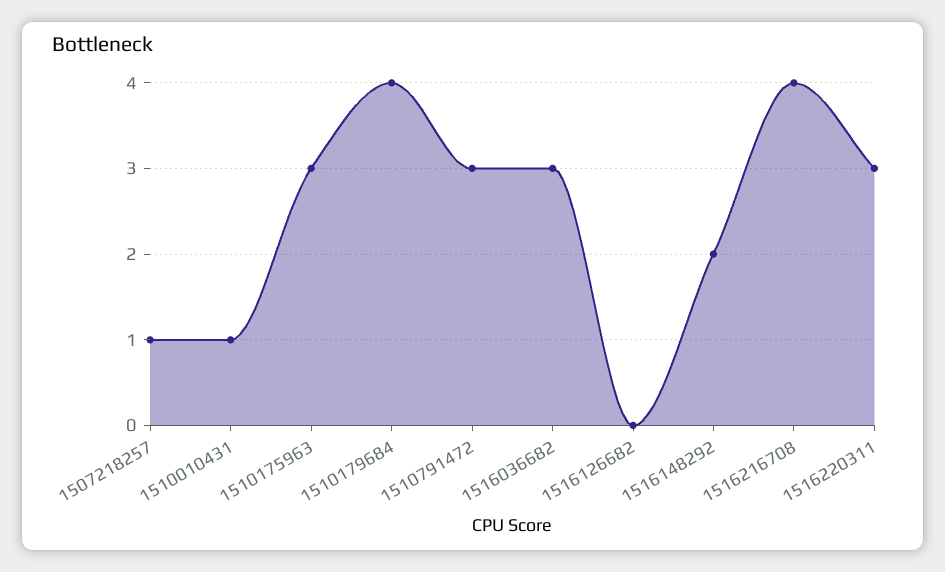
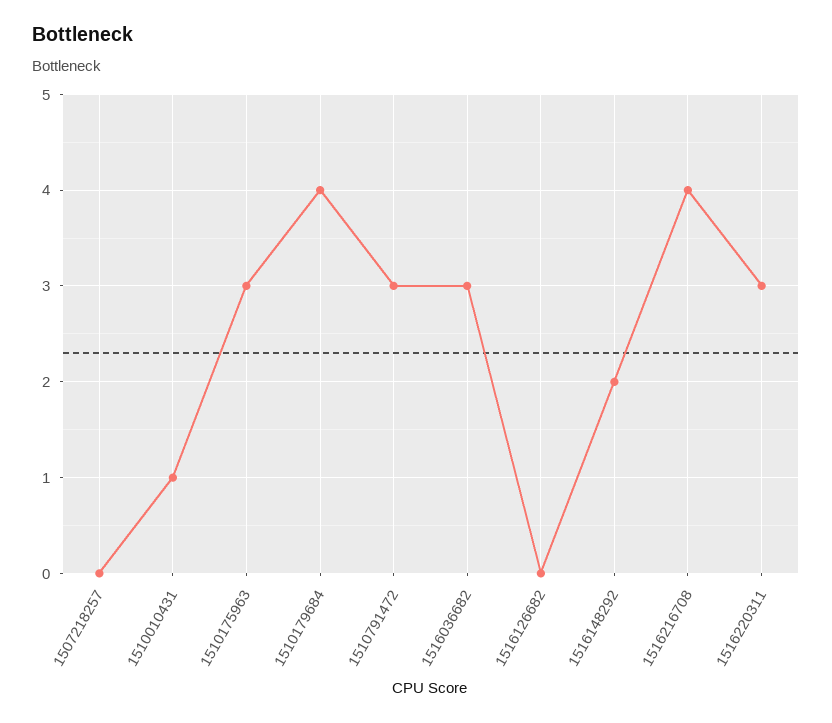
  {
-   "1507218257": 1,
+   "1507218257": 0,
    "1510010431": 1,
    "1510175963": 3,
    "1510179684": 4,
    "1510791472": 3,
    "1516036682": 3,
    "1516126682": 0,
    "1516148292": 2,
    "1516216708": 4,
    "1516220311": 3
  }

